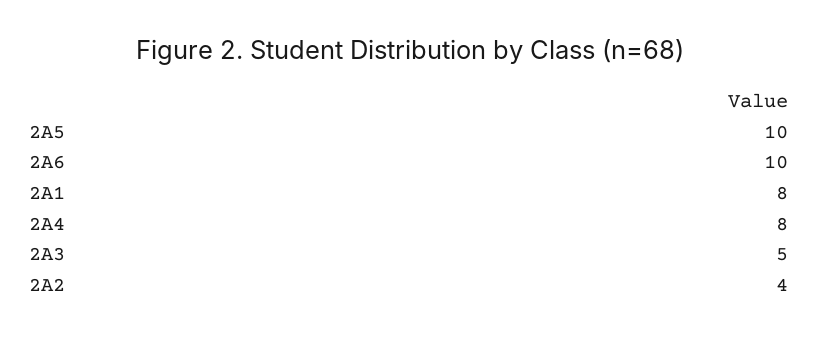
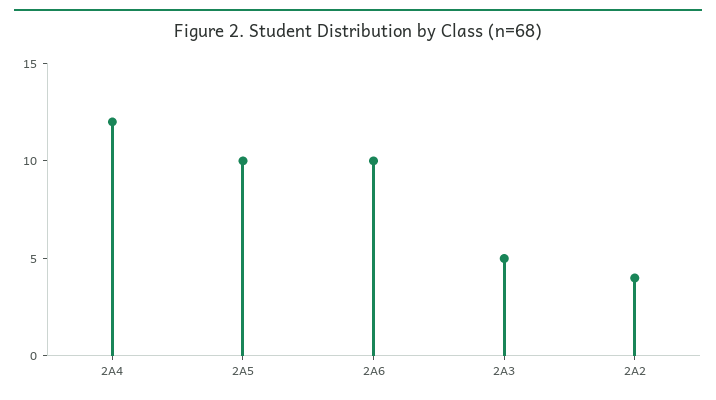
  {
    "2A5": 10,
    "2A6": 10,
-   "2A1": 8,
-   "2A4": 8,
+   "2A4": 12,
    "2A3": 5,
    "2A2": 4
  }

